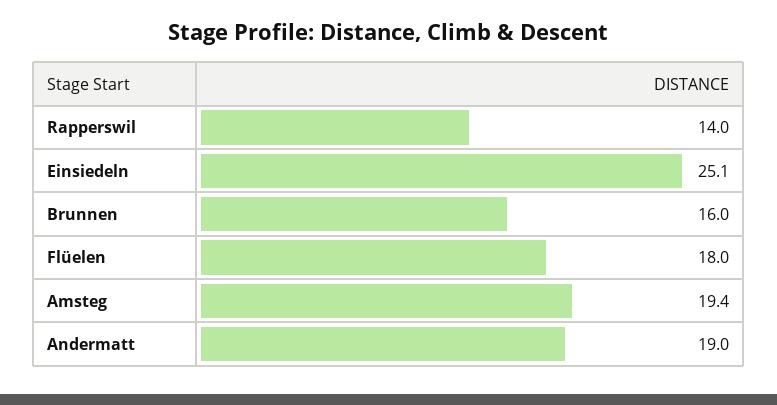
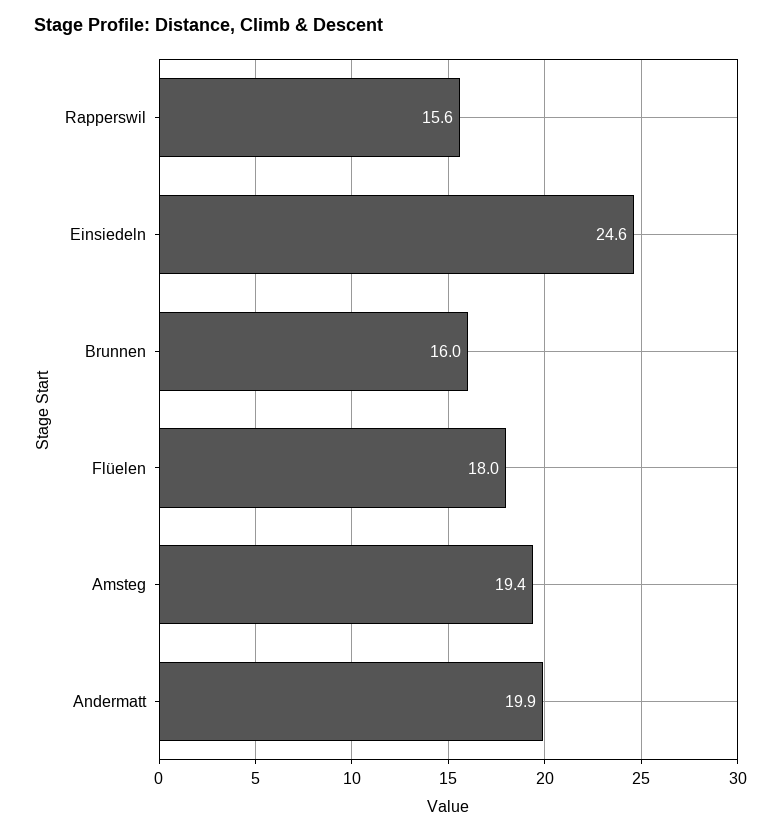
  {
-   "Rapperswil": 14,
+   "Rapperswil": 15.6,
-   "Einsiedeln": 25.1,
+   "Einsiedeln": 24.6,
    "Brunnen": 16,
    "Flüelen": 18,
    "Amsteg": 19.4,
-   "Andermatt": 19
+   "Andermatt": 19.9
  }

